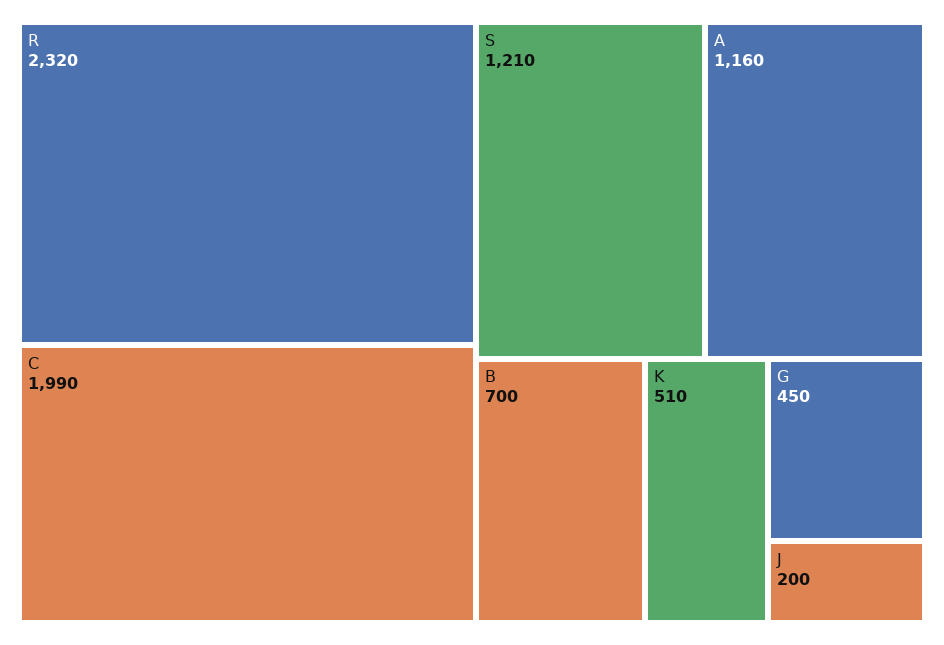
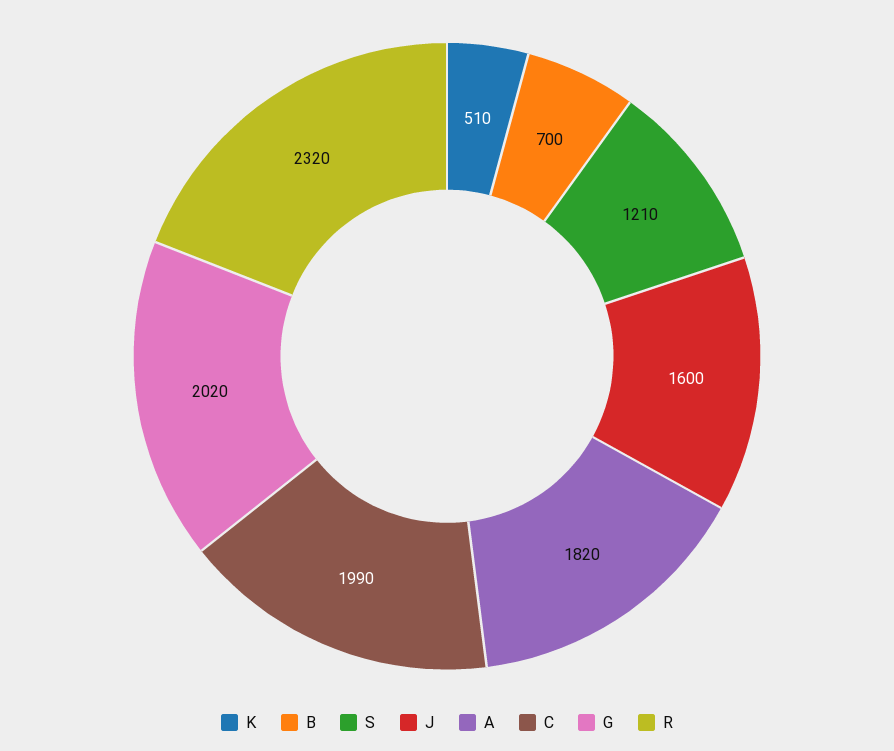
  {
    "R": 2320,
    "C": 1990,
    "S": 1210,
-   "A": 1160,
+   "A": 1820,
    "B": 700,
    "K": 510,
-   "G": 450,
+   "G": 2020,
-   "J": 200
+   "J": 1600
  }

